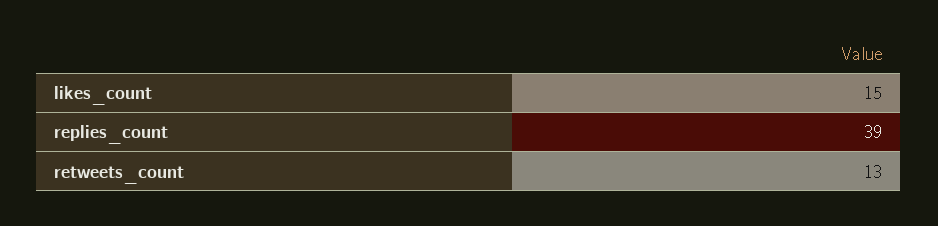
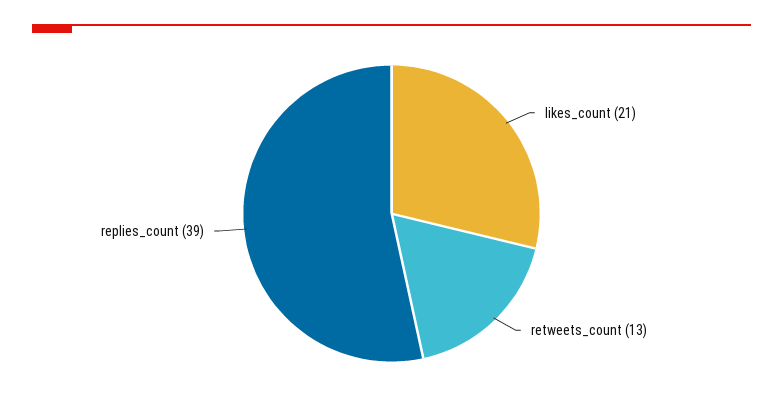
  {
-   "likes_count": 15,
+   "likes_count": 21,
    "replies_count": 39,
    "retweets_count": 13
  }

